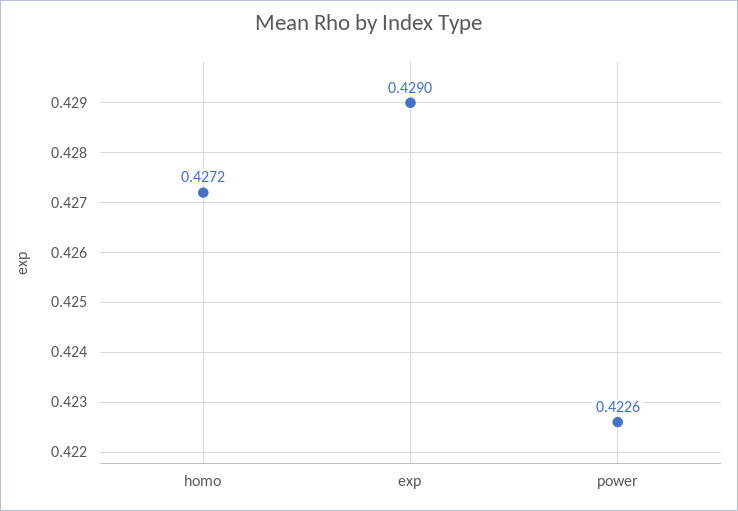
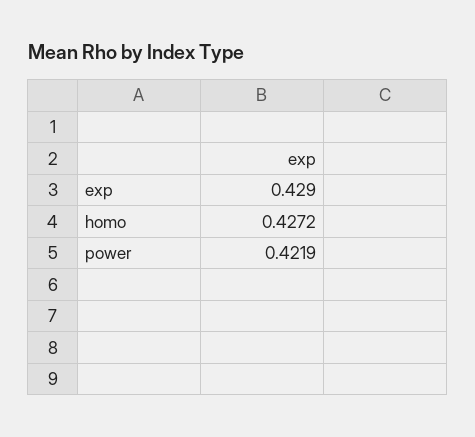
  {
    "homo": 0.4272,
    "exp": 0.429,
-   "power": 0.4226
+   "power": 0.4219
  }

